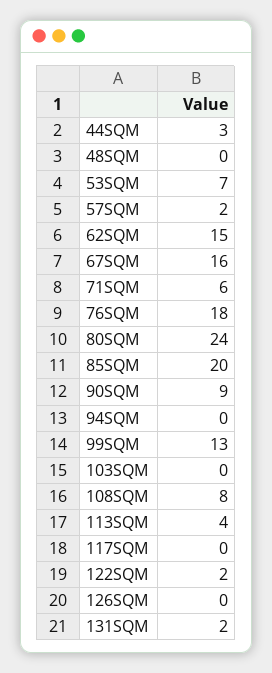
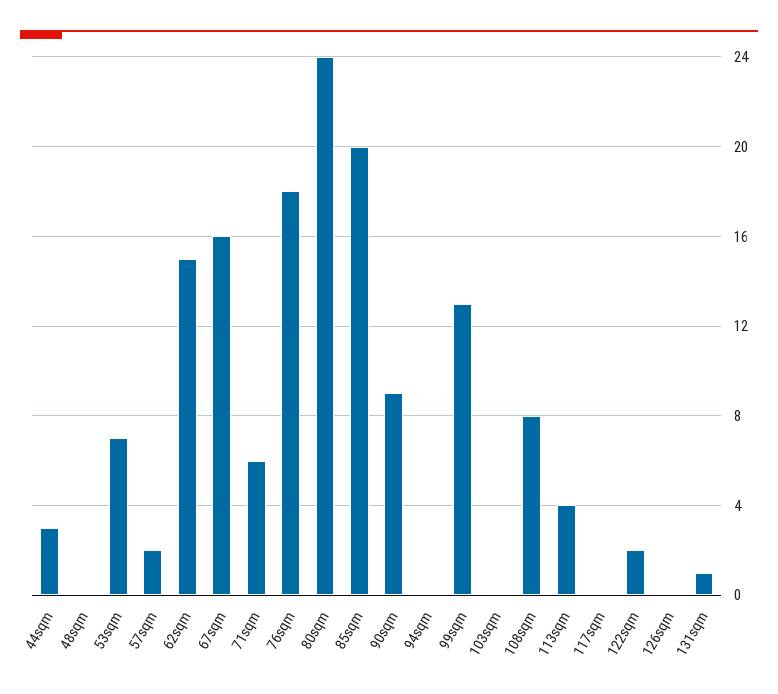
  {
    "44SQM": 3,
    "48SQM": 0,
    "53SQM": 7,
    "57SQM": 2,
    "62SQM": 15,
    "67SQM": 16,
    "71SQM": 6,
    "76SQM": 18,
    "80SQM": 24,
    "85SQM": 20,
    "90SQM": 9,
    "94SQM": 0,
    "99SQM": 13,
    "103SQM": 0,
    "108SQM": 8,
    "113SQM": 4,
    "117SQM": 0,
    "122SQM": 2,
    "126SQM": 0,
-   "131SQM": 2
+   "131SQM": 1
  }

